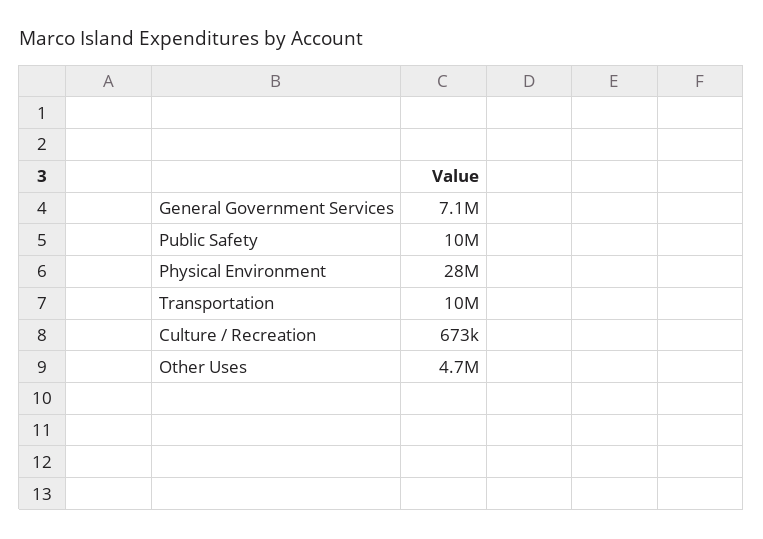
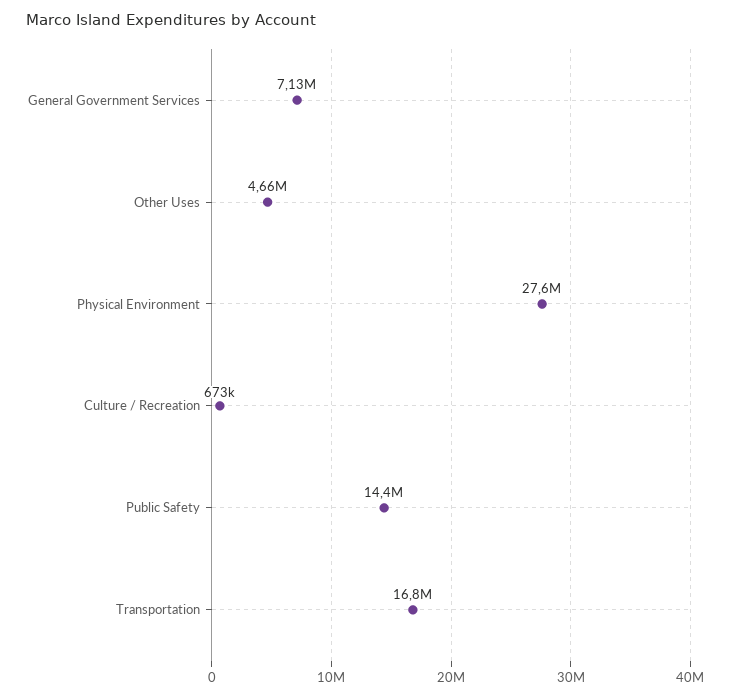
  {
    "General Government Services": 7130000,
-   "Public Safety": 10000000,
+   "Public Safety": 14400000,
    "Physical Environment": 27600000,
-   "Transportation": 10000000,
+   "Transportation": 16800000,
    "Culture / Recreation": 673000,
    "Other Uses": 4660000
  }

